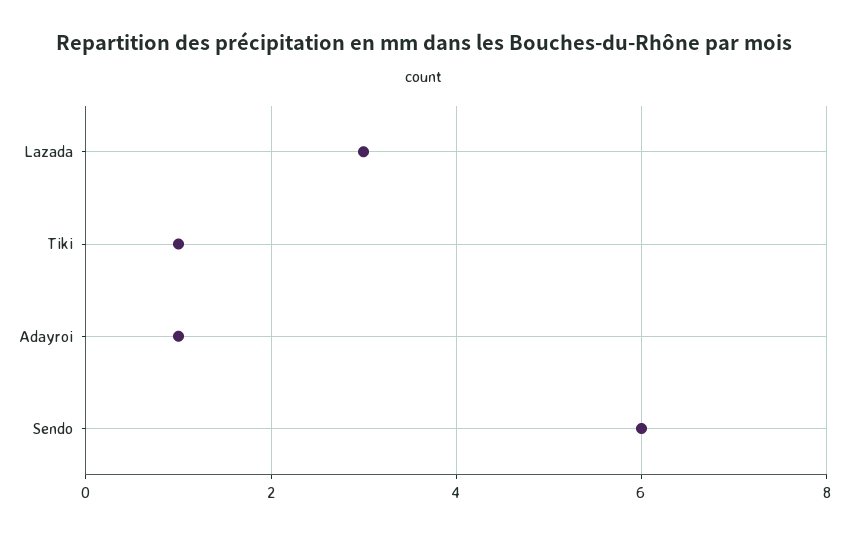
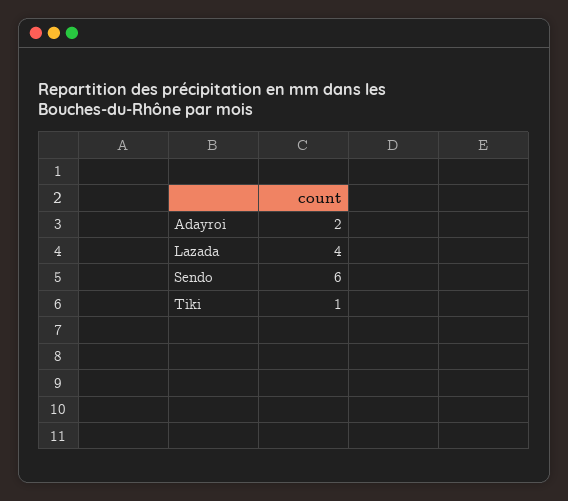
  {
-   "Lazada": 3,
+   "Lazada": 4,
    "Tiki": 1,
-   "Adayroi": 1,
+   "Adayroi": 2,
    "Sendo": 6
  }

